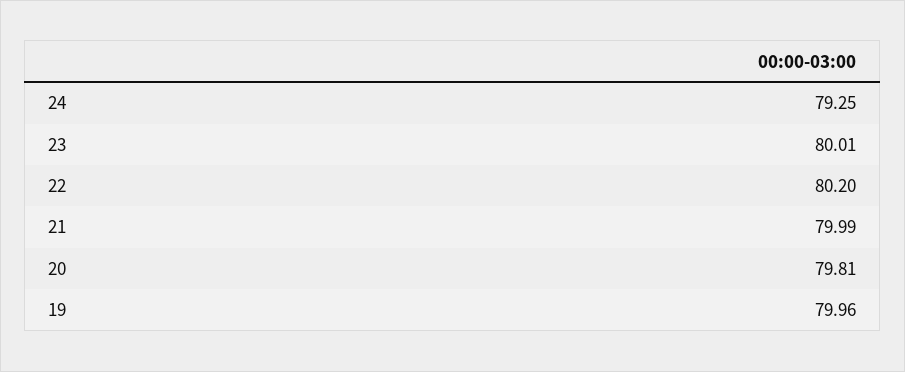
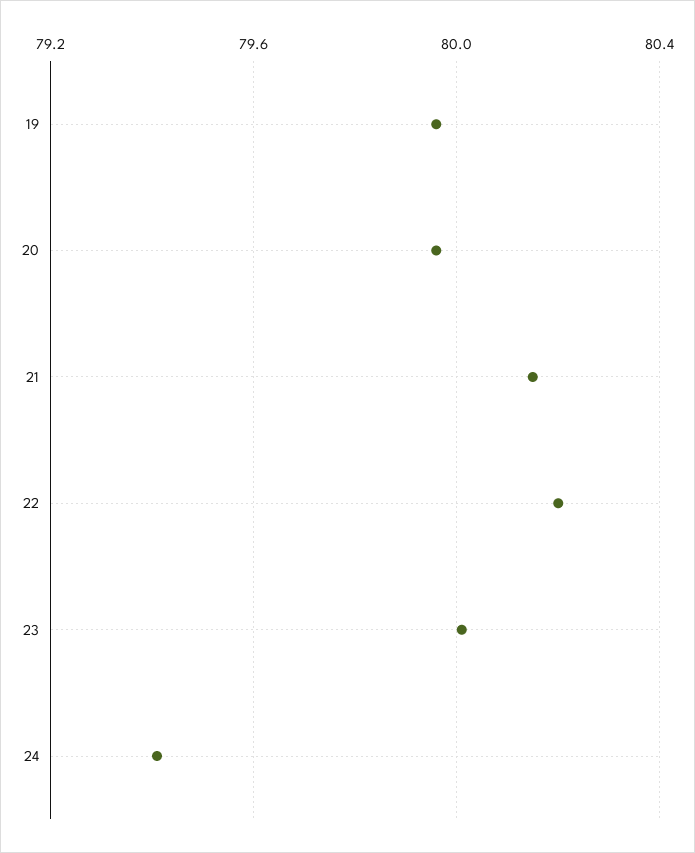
  {
-   "24": 79.25,
+   "24": 79.4,
    "23": 80.01,
    "22": 80.2,
-   "21": 79.99,
+   "21": 80.15,
-   "20": 79.81,
+   "20": 79.95,
    "19": 79.96
  }

